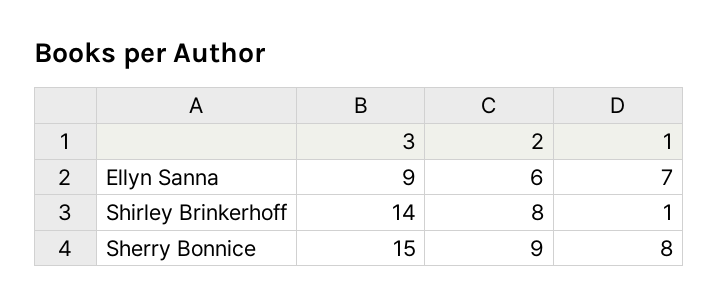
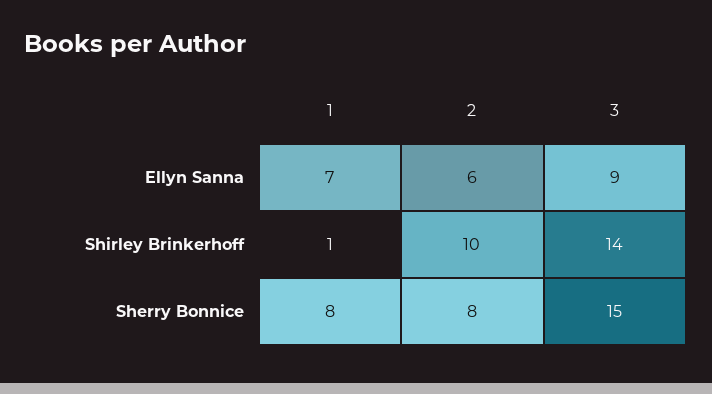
  {
    "3": {
      "Ellyn Sanna": 9,
      "Shirley Brinkerhoff": 14,
      "Sherry Bonnice": 15
    },
    "2": {
      "Ellyn Sanna": 6,
-     "Shirley Brinkerhoff": 8,
+     "Shirley Brinkerhoff": 10,
-     "Sherry Bonnice": 9
+     "Sherry Bonnice": 8
    },
    "1": {
      "Ellyn Sanna": 7,
      "Shirley Brinkerhoff": 1,
      "Sherry Bonnice": 8
    }
  }

